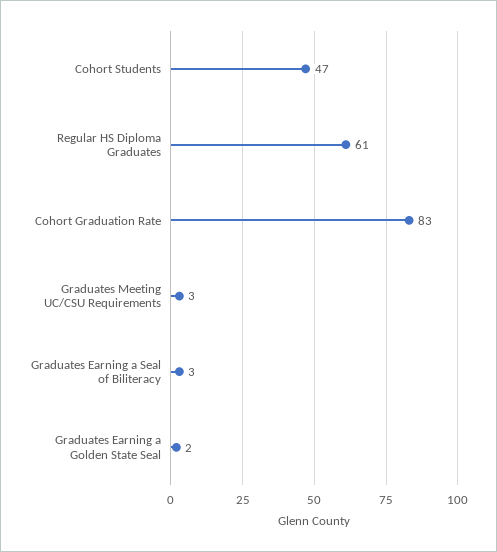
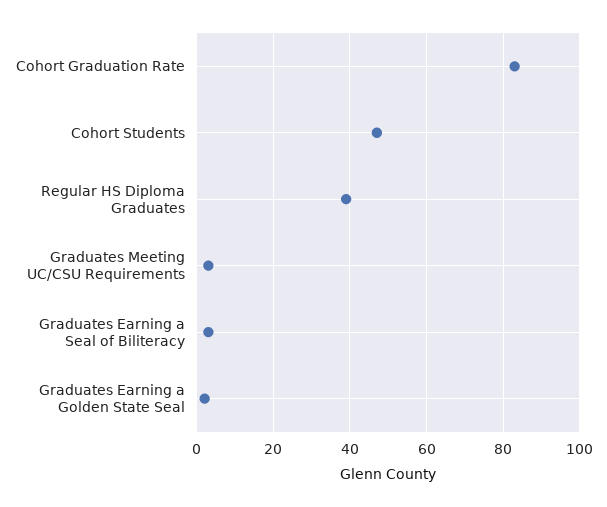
  {
    "Cohort Students": 47,
-   "Regular HS Diploma Graduates": 61,
+   "Regular HS Diploma Graduates": 40,
    "Cohort Graduation Rate": 83,
    "Graduates Meeting UC/CSU Requirements": 3,
    "Graduates Earning a Seal of Biliteracy": 3,
    "Graduates Earning a Golden State Seal": 2
  }

